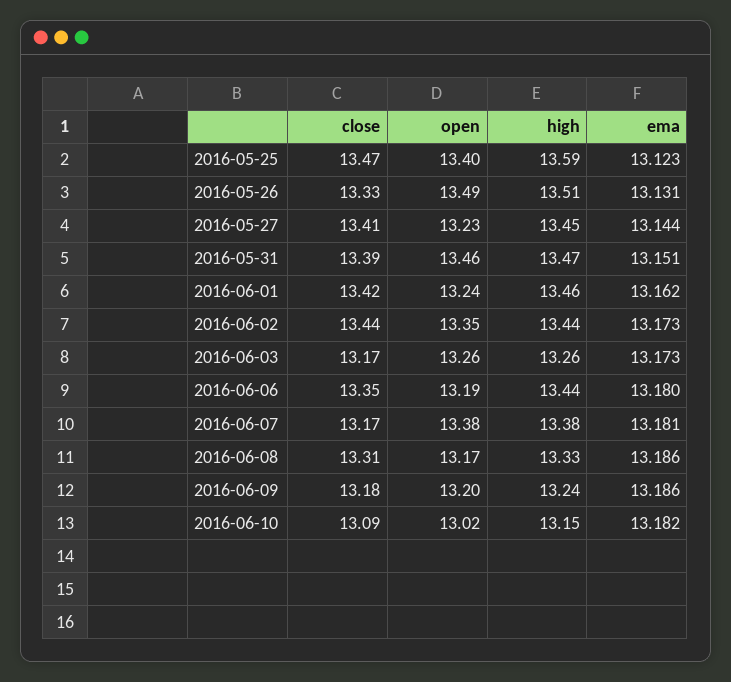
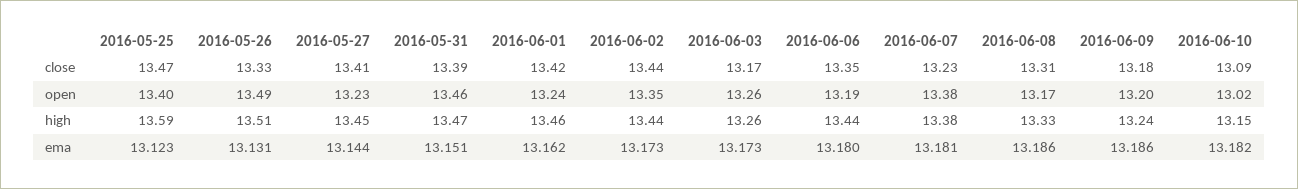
  {
    "close": {
      "2016-05-25": 13.47,
      "2016-05-26": 13.33,
      "2016-05-27": 13.41,
      "2016-05-31": 13.39,
      "2016-06-01": 13.42,
      "2016-06-02": 13.44,
      "2016-06-03": 13.17,
      "2016-06-06": 13.35,
-     "2016-06-07": 13.17,
+     "2016-06-07": 13.23,
      "2016-06-08": 13.31,
      "2016-06-09": 13.18,
      "2016-06-10": 13.09
    },
    "open": {
      "2016-05-25": 13.4,
      "2016-05-26": 13.49,
      "2016-05-27": 13.23,
      "2016-05-31": 13.46,
      "2016-06-01": 13.24,
      "2016-06-02": 13.35,
      "2016-06-03": 13.26,
      "2016-06-06": 13.19,
      "2016-06-07": 13.38,
      "2016-06-08": 13.17,
      "2016-06-09": 13.2,
      "2016-06-10": 13.02
    },
    "high": {
      "2016-05-25": 13.59,
      "2016-05-26": 13.51,
      "2016-05-27": 13.45,
      "2016-05-31": 13.47,
      "2016-06-01": 13.46,
      "2016-06-02": 13.44,
      "2016-06-03": 13.26,
      "2016-06-06": 13.44,
      "2016-06-07": 13.38,
      "2016-06-08": 13.33,
      "2016-06-09": 13.24,
      "2016-06-10": 13.15
    },
    "ema": {
      "2016-05-25": 13.123,
      "2016-05-26": 13.131,
      "2016-05-27": 13.144,
      "2016-05-31": 13.151,
      "2016-06-01": 13.162,
      "2016-06-02": 13.173,
      "2016-06-03": 13.173,
      "2016-06-06": 13.18,
      "2016-06-07": 13.181,
      "2016-06-08": 13.186,
      "2016-06-09": 13.186,
      "2016-06-10": 13.182
    }
  }

